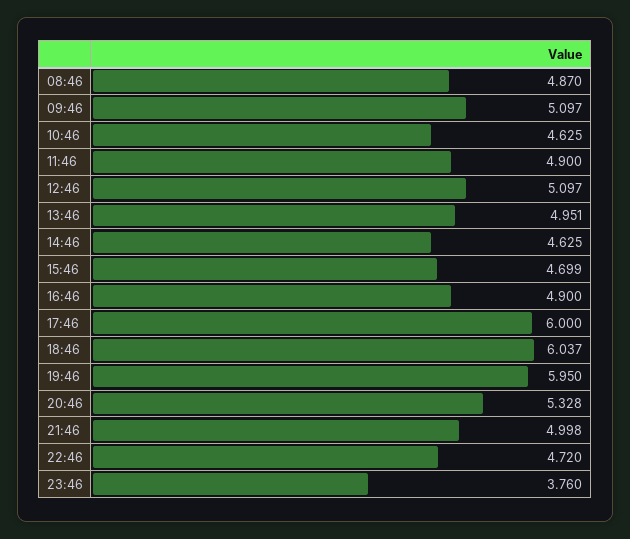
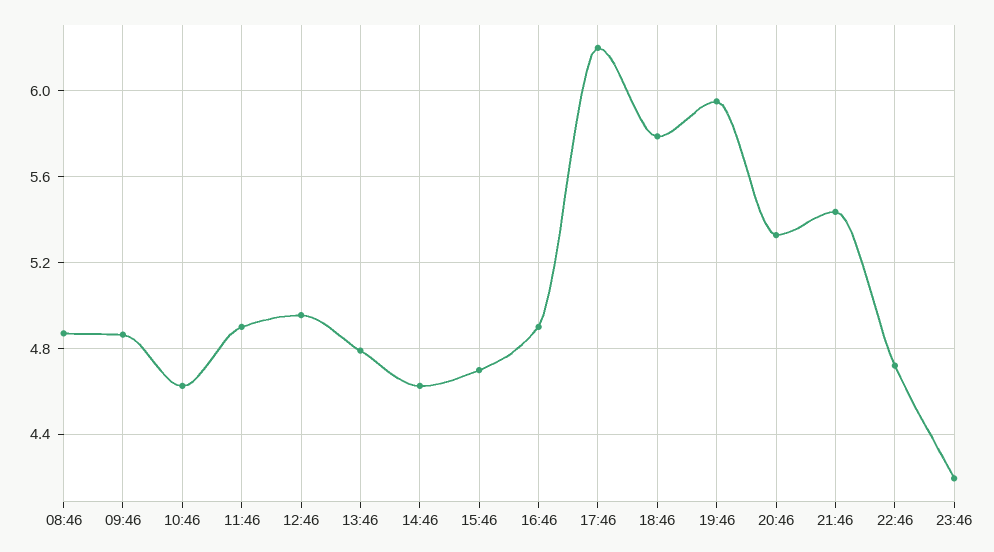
  {
    "08:46": 4.87,
-   "09:46": 5.097,
+   "09:46": 4.85,
    "10:46": 4.625,
    "11:46": 4.9,
-   "12:46": 5.097,
+   "12:46": 4.95,
-   "13:46": 4.951,
+   "13:46": 4.8,
    "14:46": 4.625,
    "15:46": 4.699,
    "16:46": 4.9,
-   "17:46": 6,
+   "17:46": 6.2,
-   "18:46": 6.037,
+   "18:46": 5.8,
    "19:46": 5.95,
    "20:46": 5.328,
-   "21:46": 4.998,
+   "21:46": 5.45,
    "22:46": 4.72,
-   "23:46": 3.76
+   "23:46": 4.2
  }

